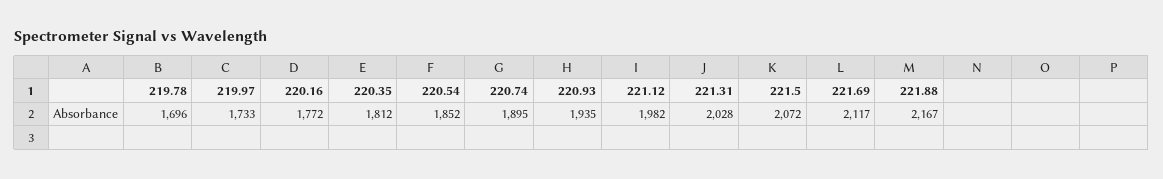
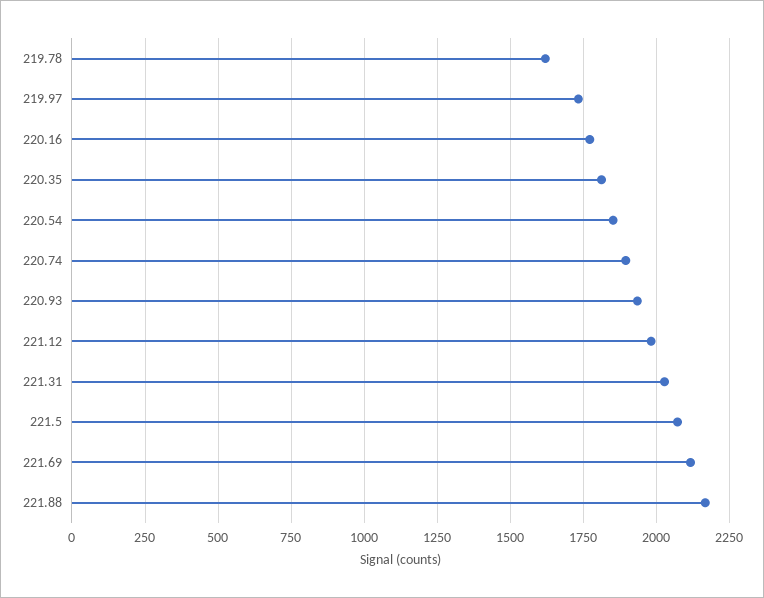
  {
-   "219.78": 1696,
+   "219.78": 1625,
    "219.97": 1733,
    "220.16": 1772,
    "220.35": 1812,
    "220.54": 1852,
    "220.74": 1895,
    "220.93": 1935,
    "221.12": 1982,
    "221.31": 2028,
    "221.5": 2072,
    "221.69": 2117,
    "221.88": 2167
  }

